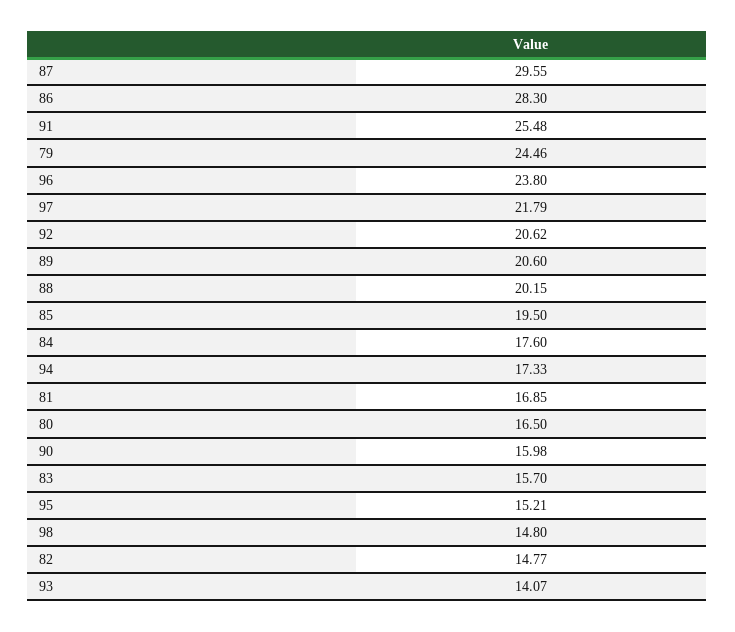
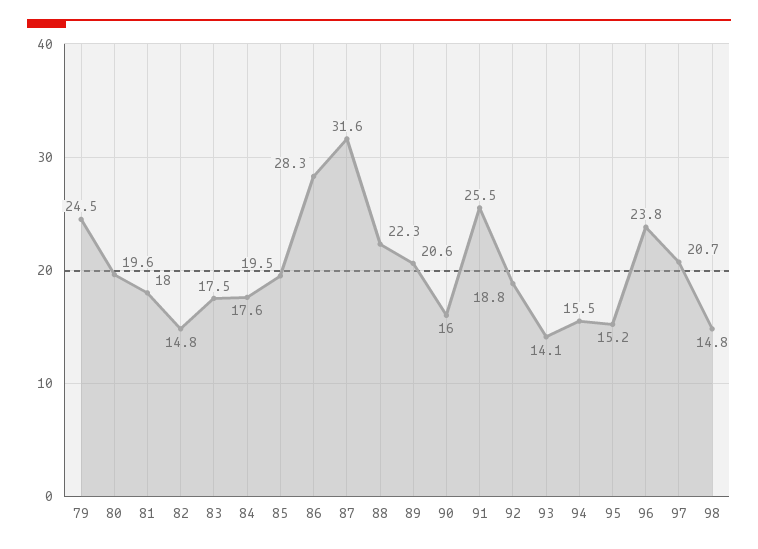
  {
-   "87": 29.55,
+   "87": 31.6,
    "86": 28.3,
    "91": 25.48,
    "79": 24.46,
    "96": 23.8,
-   "97": 21.79,
+   "97": 20.7,
-   "92": 20.62,
+   "92": 18.8,
    "89": 20.6,
-   "88": 20.15,
+   "88": 22.3,
    "85": 19.5,
    "84": 17.6,
-   "94": 17.33,
+   "94": 15.5,
-   "81": 16.85,
+   "81": 18,
-   "80": 16.5,
+   "80": 19.6,
    "90": 15.98,
-   "83": 15.7,
+   "83": 17.5,
    "95": 15.21,
    "98": 14.8,
    "82": 14.77,
    "93": 14.07
  }

